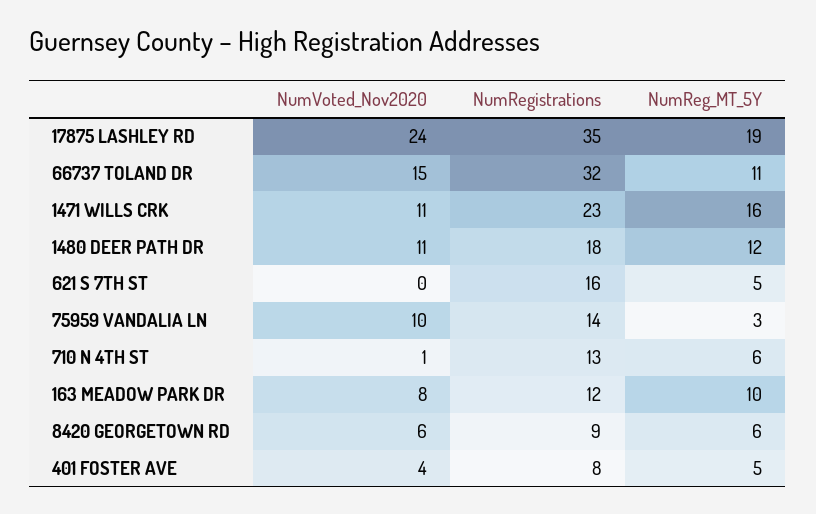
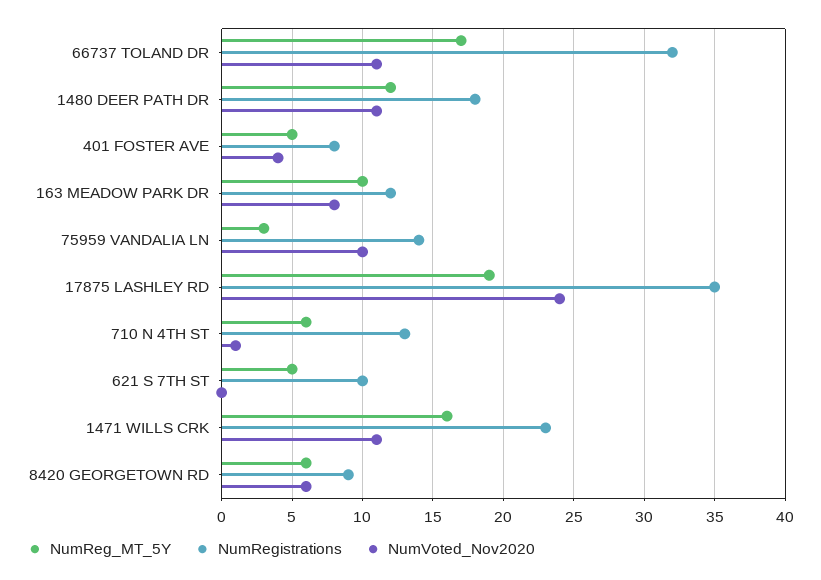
  {
    "NumVoted_Nov2020": {
      "17875 LASHLEY RD": 24,
-     "66737 TOLAND DR": 15,
+     "66737 TOLAND DR": 11,
      "1471 WILLS CRK": 11,
      "1480 DEER PATH DR": 11,
      "621 S 7TH ST": 0,
      "75959 VANDALIA LN": 10,
      "710 N 4TH ST": 1,
      "163 MEADOW PARK DR": 8,
      "8420 GEORGETOWN RD": 6,
      "401 FOSTER AVE": 4
    },
    "NumRegistrations": {
      "17875 LASHLEY RD": 35,
      "66737 TOLAND DR": 32,
      "1471 WILLS CRK": 23,
      "1480 DEER PATH DR": 18,
-     "621 S 7TH ST": 16,
+     "621 S 7TH ST": 10,
      "75959 VANDALIA LN": 14,
      "710 N 4TH ST": 13,
      "163 MEADOW PARK DR": 12,
      "8420 GEORGETOWN RD": 9,
      "401 FOSTER AVE": 8
    },
    "NumReg_MT_5Y": {
      "17875 LASHLEY RD": 19,
-     "66737 TOLAND DR": 11,
+     "66737 TOLAND DR": 17,
      "1471 WILLS CRK": 16,
      "1480 DEER PATH DR": 12,
      "621 S 7TH ST": 5,
      "75959 VANDALIA LN": 3,
      "710 N 4TH ST": 6,
      "163 MEADOW PARK DR": 10,
      "8420 GEORGETOWN RD": 6,
      "401 FOSTER AVE": 5
    }
  }

